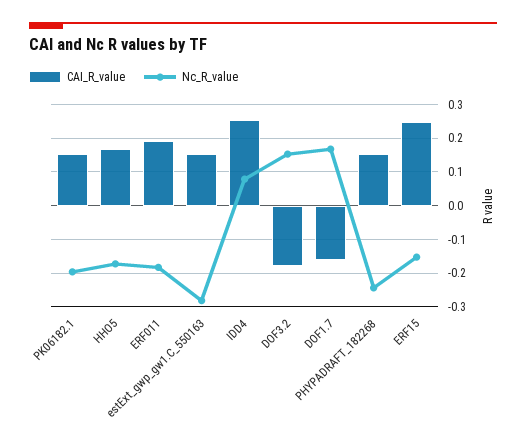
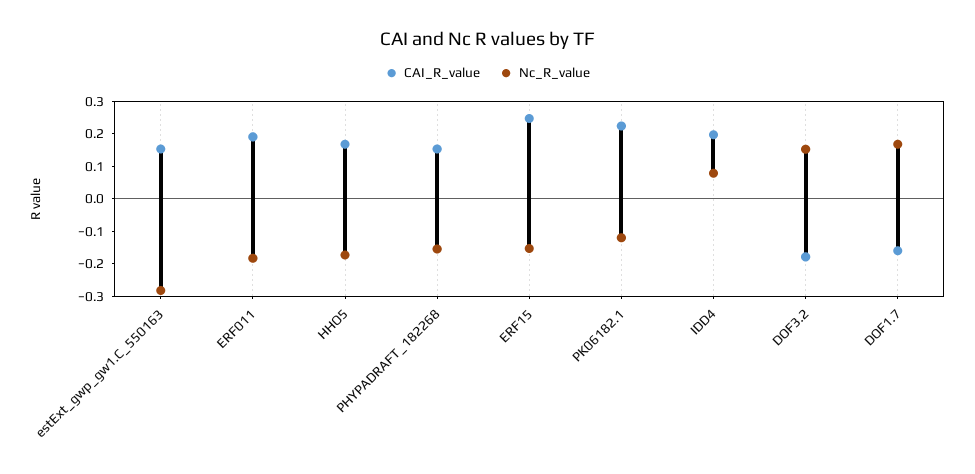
  {
    "CAI_R_value": {
-     "PK06182.1": 0.16,
+     "PK06182.1": 0.225,
      "HHO5": 0.16,
      "ERF011": 0.2,
      "estExt_gwp_gw1.C_550163": 0.16,
-     "IDD4": 0.26,
+     "IDD4": 0.2,
      "DOF3.2": -0.18,
      "DOF1.7": -0.16,
      "PHYPADRAFT_182268": 0.16,
      "ERF15": 0.24
    },
    "Nc_R_value": {
-     "PK06182.1": -0.2,
+     "PK06182.1": -0.125,
      "HHO5": -0.18,
      "ERF011": -0.18,
      "estExt_gwp_gw1.C_550163": -0.28,
      "IDD4": 0.08,
      "DOF3.2": 0.16,
      "DOF1.7": 0.16,
-     "PHYPADRAFT_182268": -0.24,
+     "PHYPADRAFT_182268": -0.15,
      "ERF15": -0.16
    }
  }

